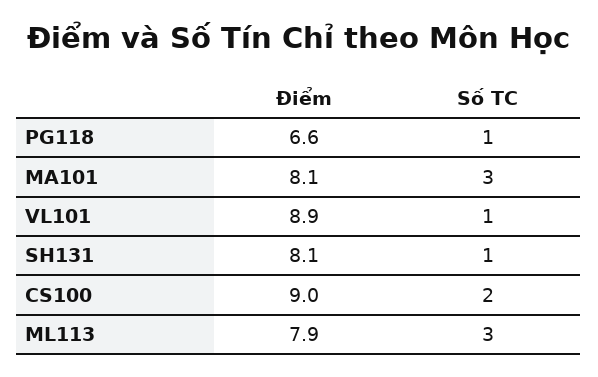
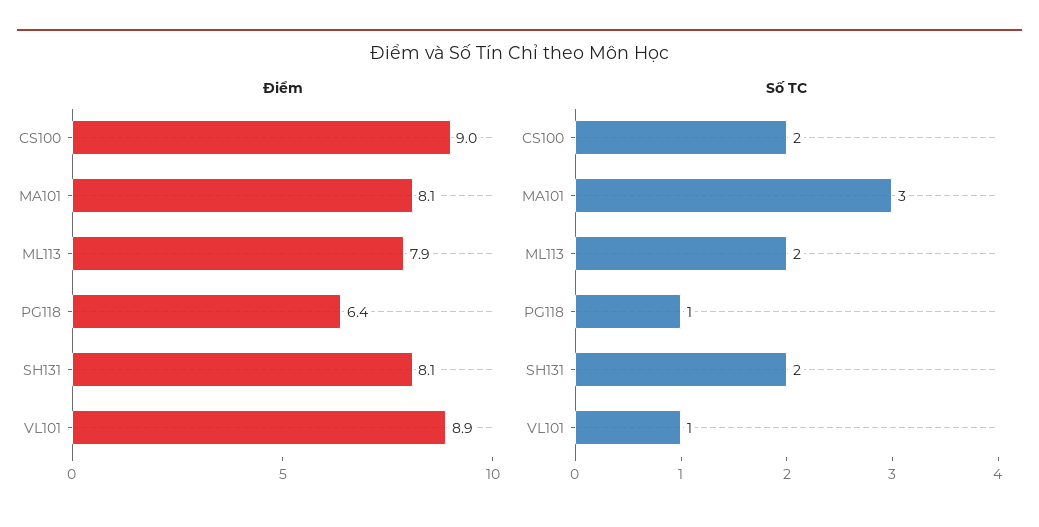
  {
    "Điểm": {
-     "PG118": 6.6,
+     "PG118": 6.4,
      "MA101": 8.1,
      "VL101": 8.9,
      "SH131": 8.1,
      "CS100": 9,
      "ML113": 7.9
    },
    "Số TC": {
      "PG118": 1,
      "MA101": 3,
      "VL101": 1,
-     "SH131": 1,
+     "SH131": 2,
      "CS100": 2,
-     "ML113": 3
+     "ML113": 2
    }
  }

